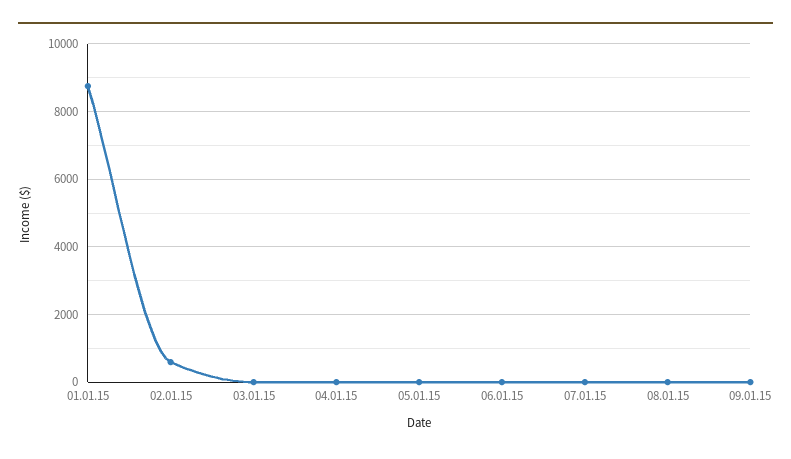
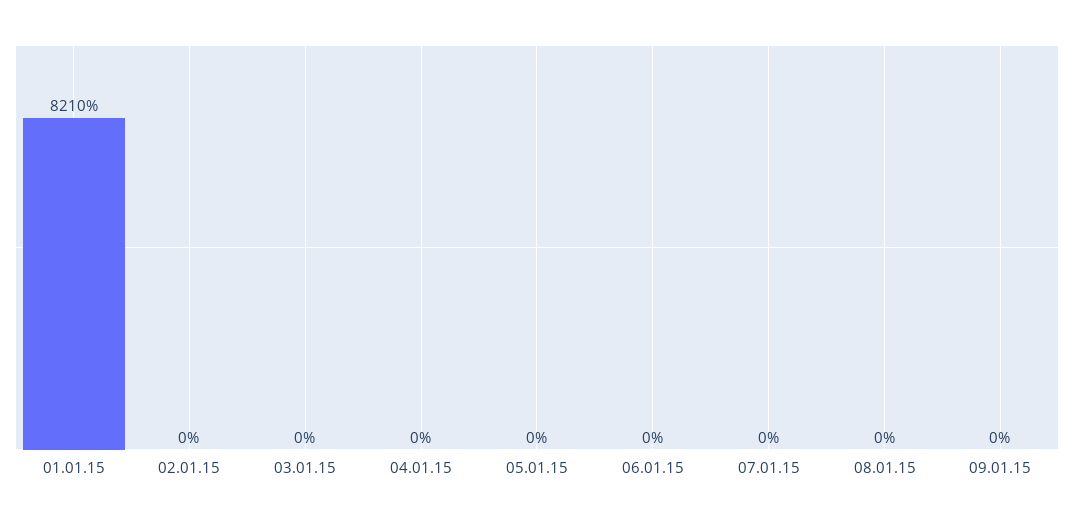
  {
-   "01.01.15": 8800,
+   "01.01.15": 8210,
-   "02.01.15": 600,
+   "02.01.15": 0,
    "03.01.15": 0,
    "04.01.15": 0,
    "05.01.15": 0,
    "06.01.15": 0,
    "07.01.15": 0,
    "08.01.15": 0,
    "09.01.15": 0
  }

